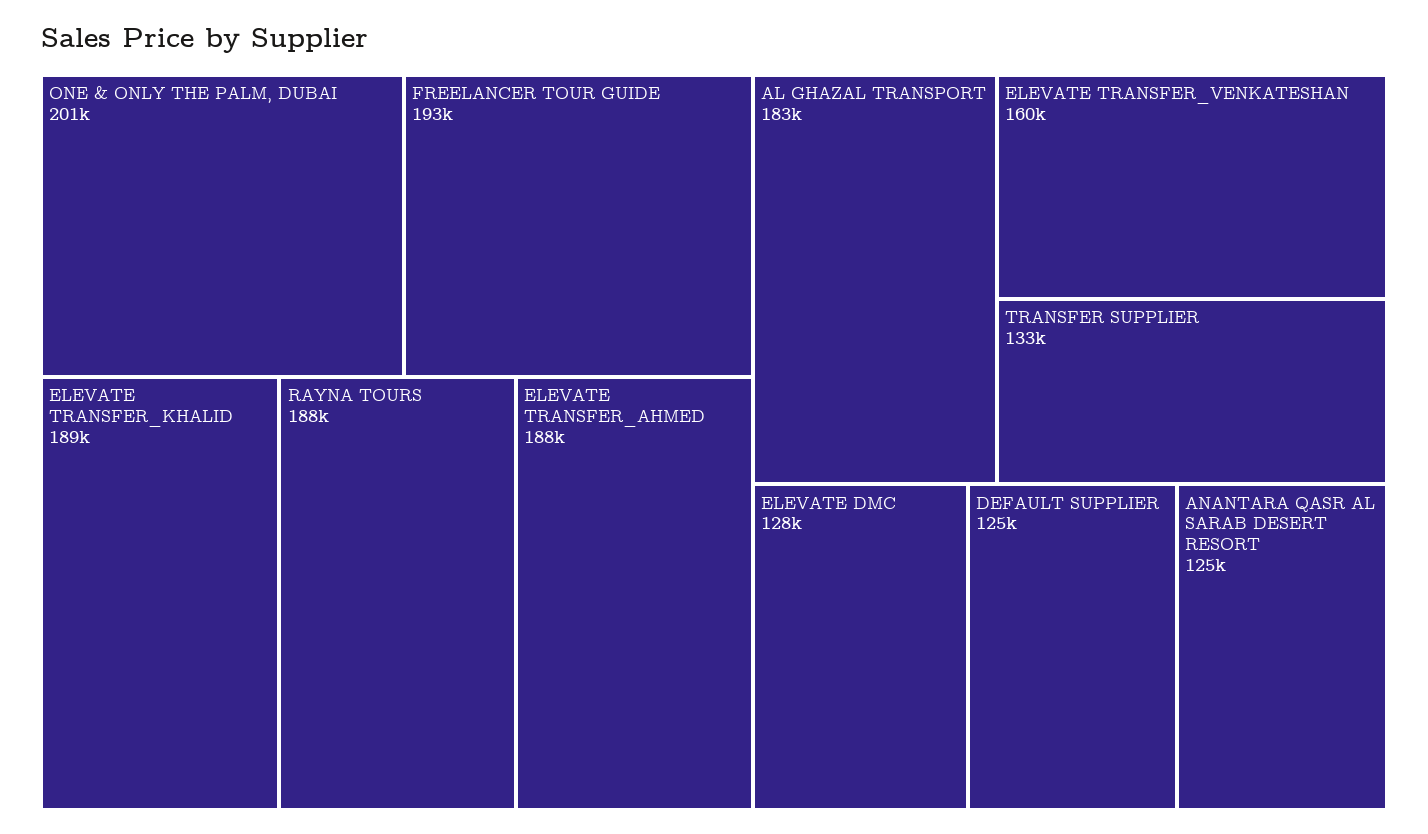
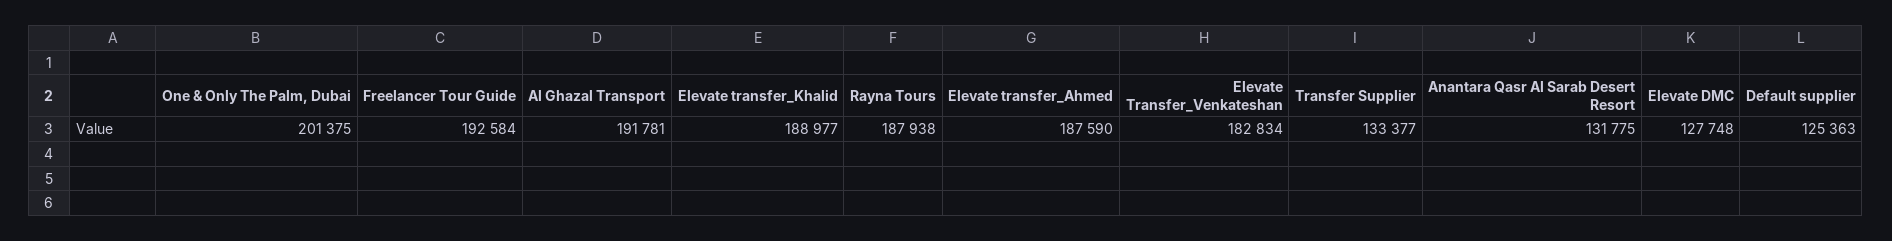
  {
    "ONE & ONLY THE PALM, DUBAI": 201375,
    "FREELANCER TOUR GUIDE": 192584,
    "ELEVATE TRANSFER_KHALID": 188977,
    "RAYNA TOURS": 187938,
    "ELEVATE TRANSFER_AHMED": 187590,
-   "AL GHAZAL TRANSPORT": 183000,
+   "AL GHAZAL TRANSPORT": 191781,
-   "ELEVATE TRANSFER_VENKATESHAN": 160000,
+   "ELEVATE TRANSFER_VENKATESHAN": 182834,
    "TRANSFER SUPPLIER": 133377,
    "ELEVATE DMC": 127748,
    "DEFAULT SUPPLIER": 125363,
-   "ANANTARA QASR AL SARAB DESERT RESORT": 125000
+   "ANANTARA QASR AL SARAB DESERT RESORT": 131775
  }

